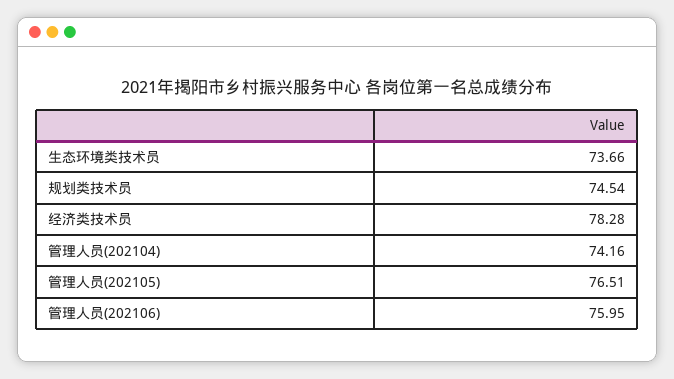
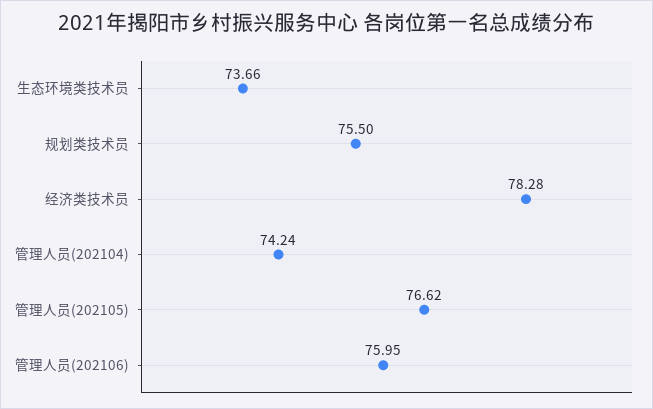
  {
    "生态环境类技术员": 73.66,
-   "规划类技术员": 74.54,
+   "规划类技术员": 75.5,
    "经济类技术员": 78.28,
-   "管理人员(202104)": 74.16,
+   "管理人员(202104)": 74.24,
-   "管理人员(202105)": 76.51,
+   "管理人员(202105)": 76.62,
    "管理人员(202106)": 75.95
  }

